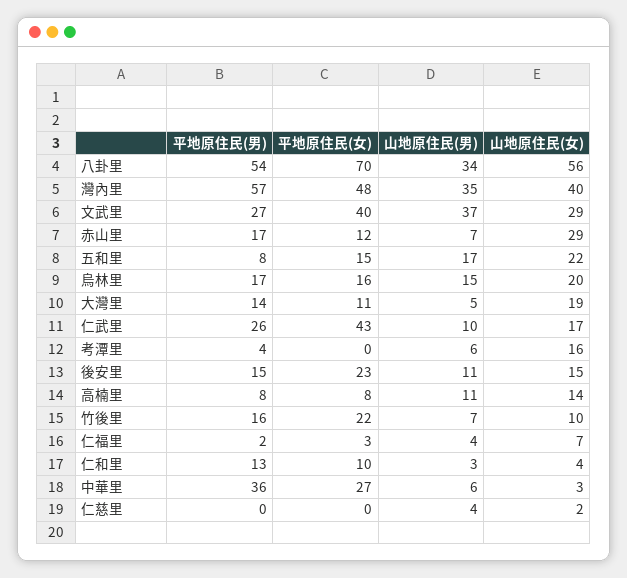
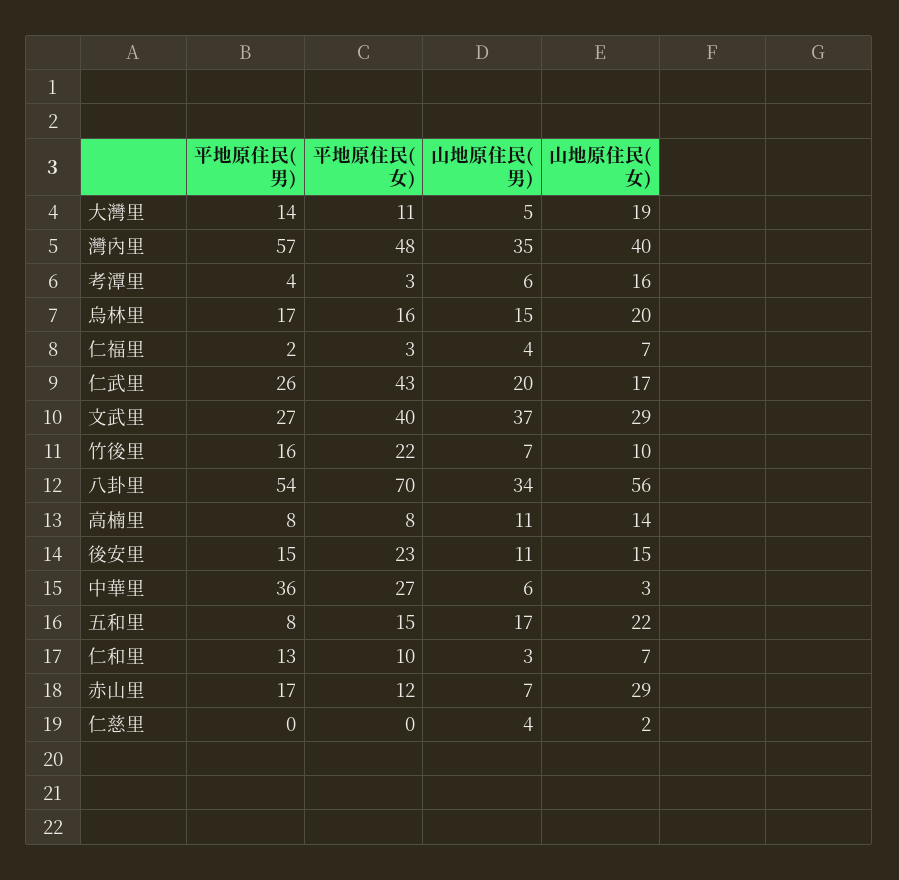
  {
    "平地原住民(男)": {
      "八卦里": 54,
      "灣內里": 57,
      "文武里": 27,
      "赤山里": 17,
      "五和里": 8,
      "烏林里": 17,
      "大灣里": 14,
      "仁武里": 26,
      "考潭里": 4,
      "後安里": 15,
      "高楠里": 8,
      "竹後里": 16,
      "仁福里": 2,
      "仁和里": 13,
      "中華里": 36,
      "仁慈里": 0
    },
    "平地原住民(女)": {
      "八卦里": 70,
      "灣內里": 48,
      "文武里": 40,
      "赤山里": 12,
      "五和里": 15,
      "烏林里": 16,
      "大灣里": 11,
      "仁武里": 43,
-     "考潭里": 0,
+     "考潭里": 3,
      "後安里": 23,
      "高楠里": 8,
      "竹後里": 22,
      "仁福里": 3,
      "仁和里": 10,
      "中華里": 27,
      "仁慈里": 0
    },
    "山地原住民(男)": {
      "八卦里": 34,
      "灣內里": 35,
      "文武里": 37,
      "赤山里": 7,
      "五和里": 17,
      "烏林里": 15,
      "大灣里": 5,
-     "仁武里": 10,
+     "仁武里": 20,
      "考潭里": 6,
      "後安里": 11,
      "高楠里": 11,
      "竹後里": 7,
      "仁福里": 4,
      "仁和里": 3,
      "中華里": 6,
      "仁慈里": 4
    },
    "山地原住民(女)": {
      "八卦里": 56,
      "灣內里": 40,
      "文武里": 29,
      "赤山里": 29,
      "五和里": 22,
      "烏林里": 20,
      "大灣里": 19,
      "仁武里": 17,
      "考潭里": 16,
      "後安里": 15,
      "高楠里": 14,
      "竹後里": 10,
      "仁福里": 7,
-     "仁和里": 4,
+     "仁和里": 7,
      "中華里": 3,
      "仁慈里": 2
    }
  }

